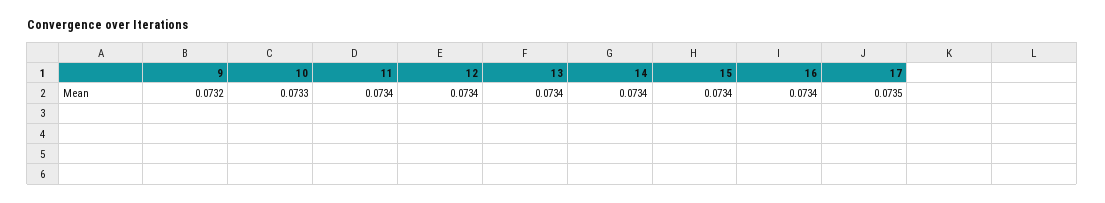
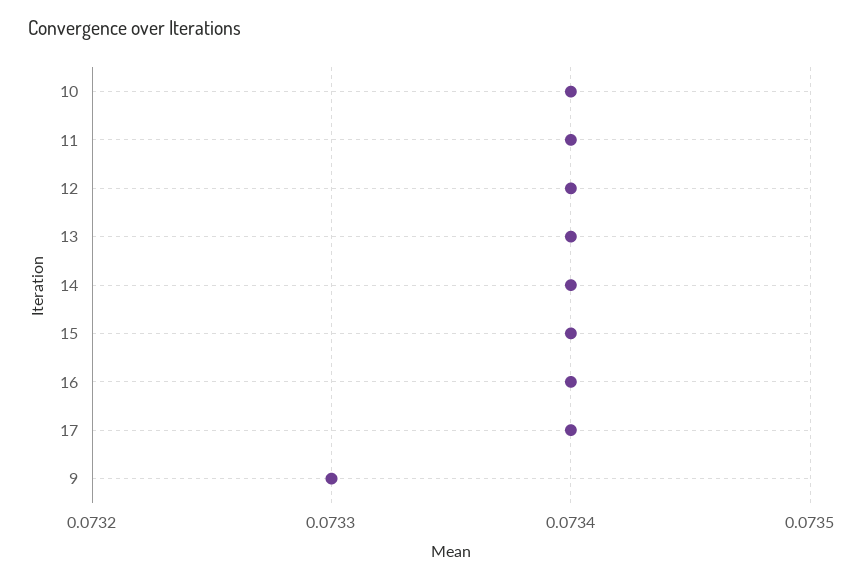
  {
-   "9": 0.0732,
+   "9": 0.0733,
-   "10": 0.0733,
+   "10": 0.0734,
    "11": 0.0734,
    "12": 0.0734,
    "13": 0.0734,
    "14": 0.0734,
    "15": 0.0734,
    "16": 0.0734,
-   "17": 0.0735
+   "17": 0.0734
  }

